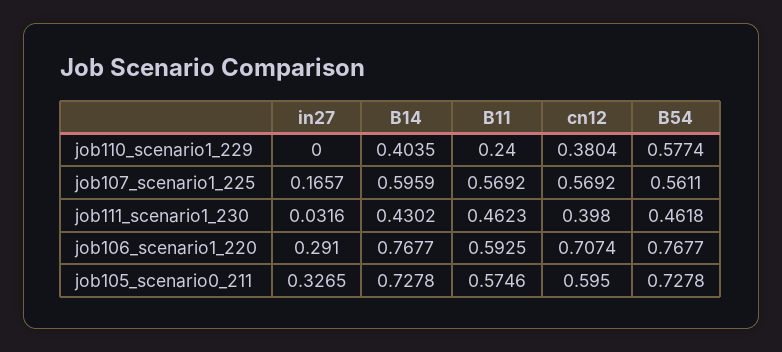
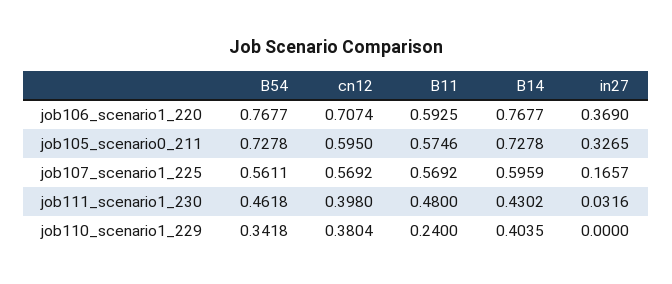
  {
    "in27": {
      "job110_scenario1_229": 0,
      "job107_scenario1_225": 0.1657,
      "job111_scenario1_230": 0.0316,
-     "job106_scenario1_220": 0.291,
+     "job106_scenario1_220": 0.369,
      "job105_scenario0_211": 0.3265
    },
    "B14": {
      "job110_scenario1_229": 0.4035,
      "job107_scenario1_225": 0.5959,
      "job111_scenario1_230": 0.4302,
      "job106_scenario1_220": 0.7677,
      "job105_scenario0_211": 0.7278
    },
    "B11": {
      "job110_scenario1_229": 0.24,
      "job107_scenario1_225": 0.5692,
-     "job111_scenario1_230": 0.4623,
+     "job111_scenario1_230": 0.48,
      "job106_scenario1_220": 0.5925,
      "job105_scenario0_211": 0.5746
    },
    "cn12": {
      "job110_scenario1_229": 0.3804,
      "job107_scenario1_225": 0.5692,
      "job111_scenario1_230": 0.398,
      "job106_scenario1_220": 0.7074,
      "job105_scenario0_211": 0.595
    },
    "B54": {
-     "job110_scenario1_229": 0.5774,
+     "job110_scenario1_229": 0.3418,
      "job107_scenario1_225": 0.5611,
      "job111_scenario1_230": 0.4618,
      "job106_scenario1_220": 0.7677,
      "job105_scenario0_211": 0.7278
    }
  }

